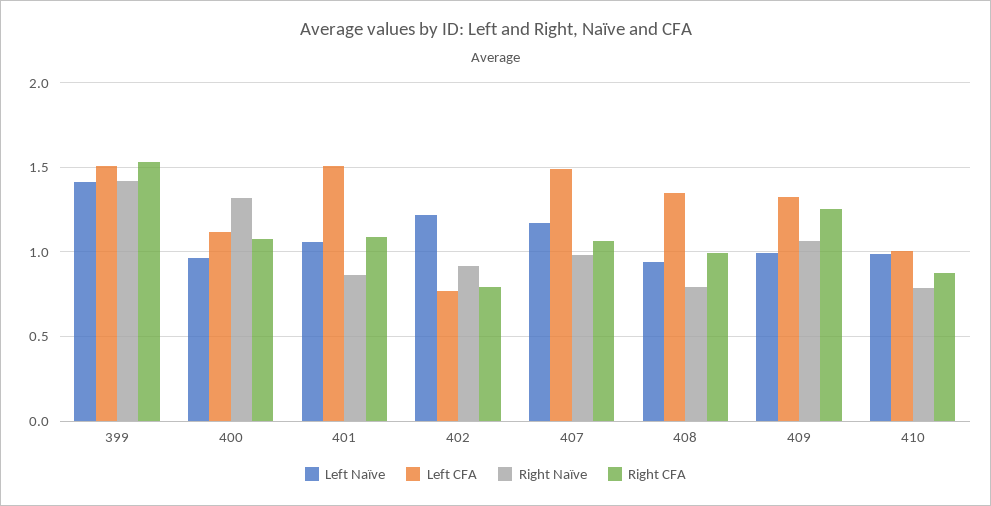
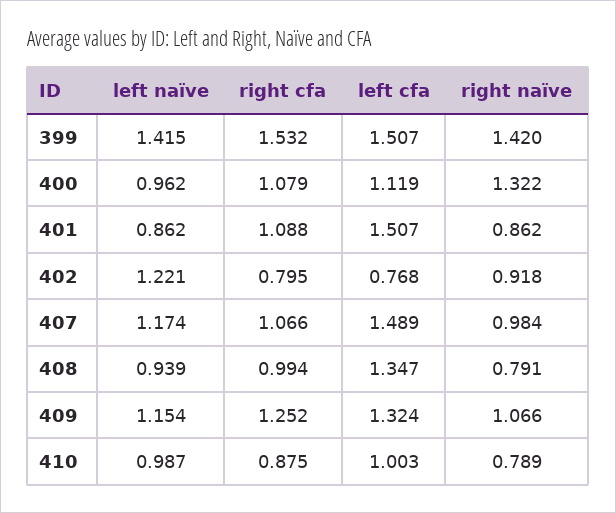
  {
    "Left Naïve": {
      "399": 1.415,
      "400": 0.962,
-     "401": 1.05,
+     "401": 0.862,
      "402": 1.221,
      "407": 1.174,
      "408": 0.939,
-     "409": 1,
+     "409": 1.154,
      "410": 0.987
    },
    "Left CFA": {
      "399": 1.507,
      "400": 1.119,
      "401": 1.507,
      "402": 0.768,
      "407": 1.489,
      "408": 1.347,
      "409": 1.324,
      "410": 1.003
    },
    "Right Naïve": {
      "399": 1.42,
      "400": 1.322,
      "401": 0.862,
      "402": 0.918,
      "407": 0.984,
      "408": 0.791,
      "409": 1.066,
      "410": 0.789
    },
    "Right CFA": {
      "399": 1.532,
      "400": 1.079,
      "401": 1.088,
      "402": 0.795,
      "407": 1.066,
      "408": 0.994,
      "409": 1.252,
      "410": 0.875
    }
  }

